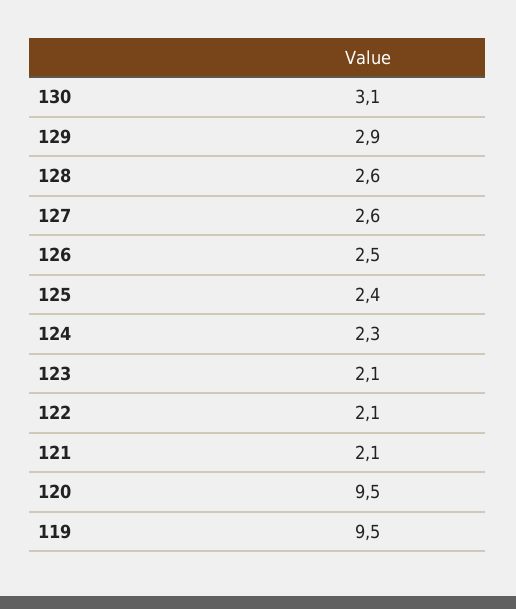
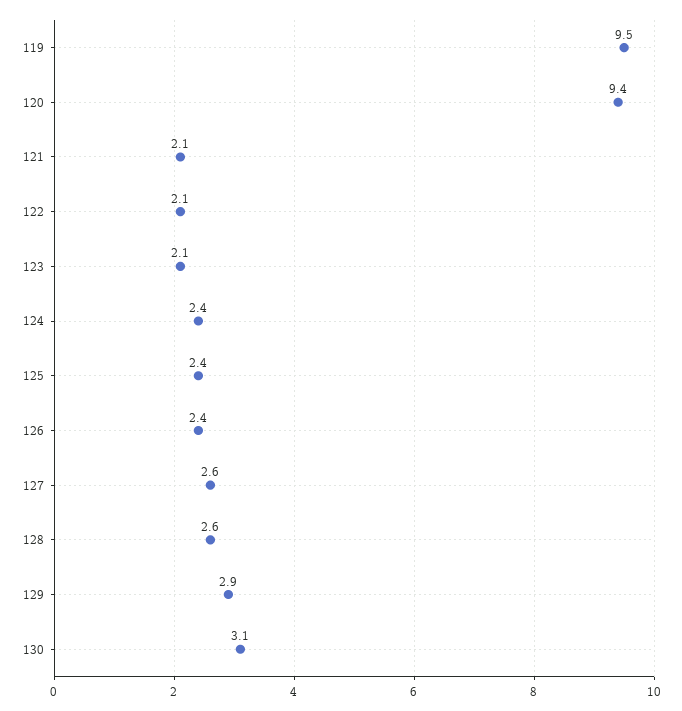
  {
    "130": 3.1,
    "129": 2.9,
    "128": 2.6,
    "127": 2.6,
-   "126": 2.5,
+   "126": 2.4,
    "125": 2.4,
-   "124": 2.3,
+   "124": 2.4,
    "123": 2.1,
    "122": 2.1,
    "121": 2.1,
-   "120": 9.5,
+   "120": 9.4,
    "119": 9.5
  }

